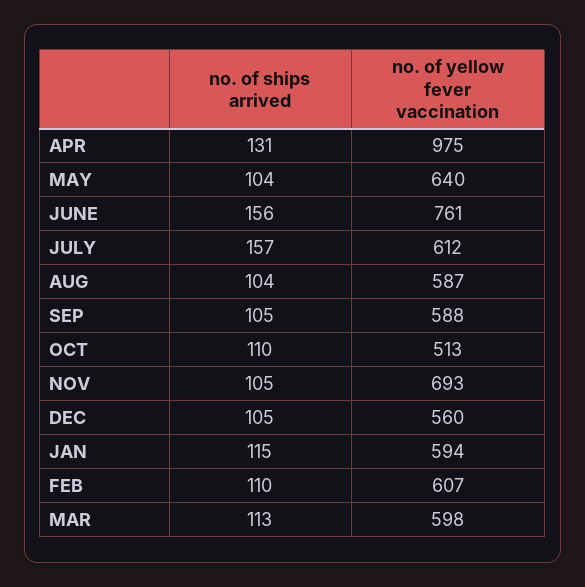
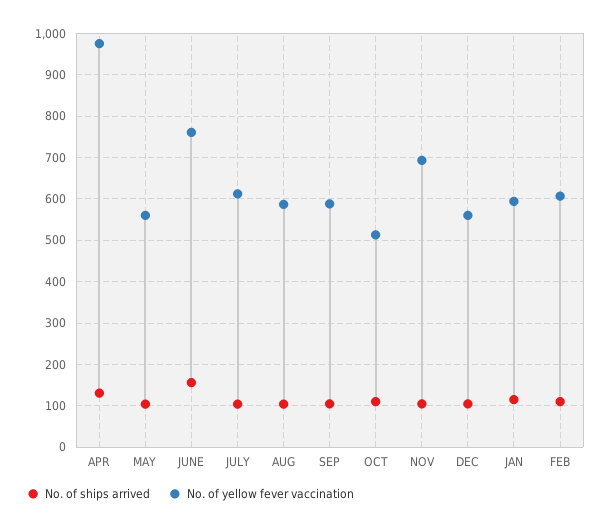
  {
    "no. of ships arrived": {
      "APR": 131,
      "MAY": 104,
      "JUNE": 156,
-     "JULY": 157,
+     "JULY": 100,
      "AUG": 104,
      "SEP": 105,
      "OCT": 110,
      "NOV": 105,
      "DEC": 105,
      "JAN": 115,
-     "FEB": 110,
+     "FEB": 110
-     "MAR": 113
    },
    "no. of yellow fever vaccination": {
      "APR": 975,
-     "MAY": 640,
+     "MAY": 560,
      "JUNE": 761,
      "JULY": 612,
      "AUG": 587,
      "SEP": 588,
      "OCT": 513,
      "NOV": 693,
      "DEC": 560,
      "JAN": 594,
-     "FEB": 607,
+     "FEB": 607
-     "MAR": 598
    }
  }

